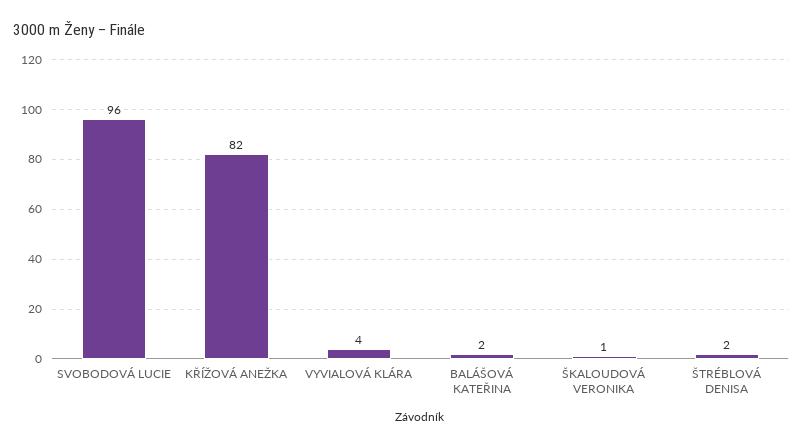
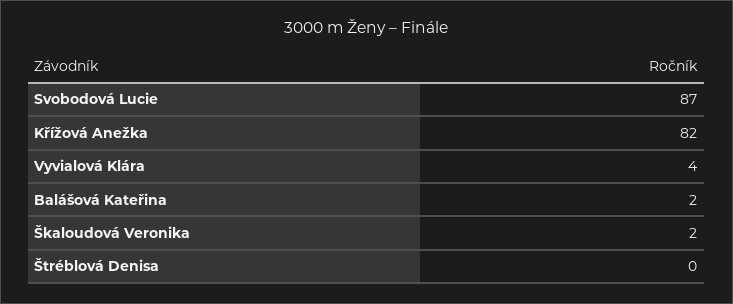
  {
-   "SVOBODOVÁ LUCIE": 96,
+   "SVOBODOVÁ LUCIE": 87,
    "KŘÍŽOVÁ ANEŽKA": 82,
    "VYVIALOVÁ KLÁRA": 4,
    "BALÁŠOVÁ KATEŘINA": 2,
-   "ŠKALOUDOVÁ VERONIKA": 1,
+   "ŠKALOUDOVÁ VERONIKA": 2,
-   "ŠTRÉBLOVÁ DENISA": 2
+   "ŠTRÉBLOVÁ DENISA": 0
  }

